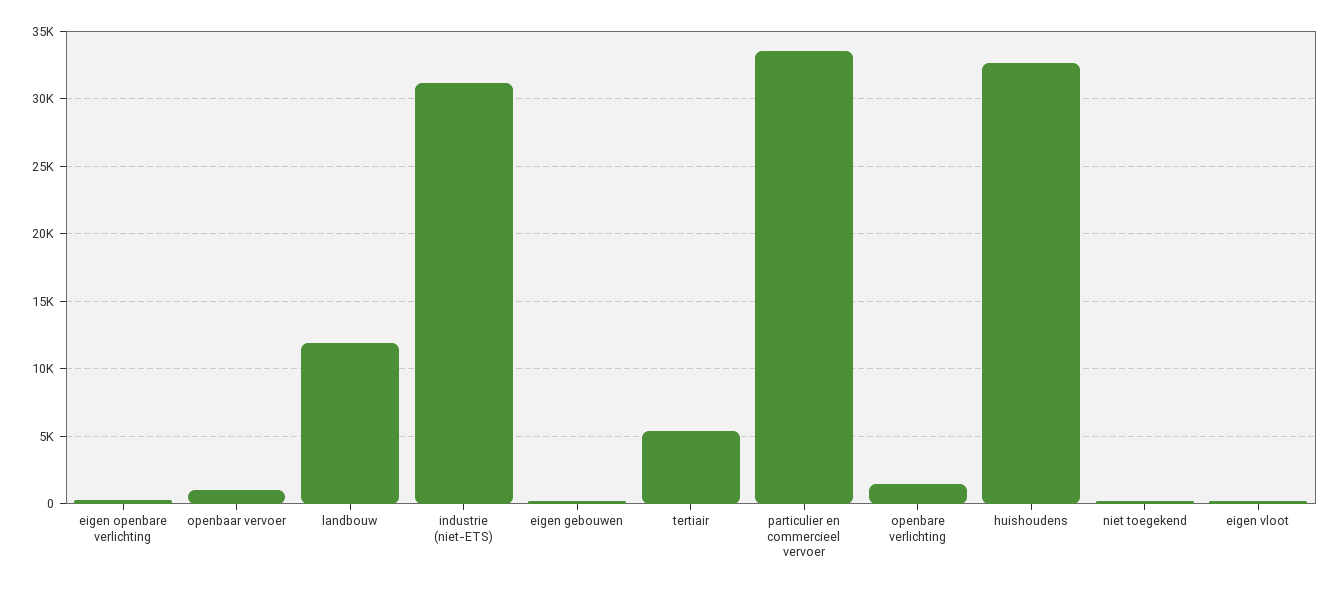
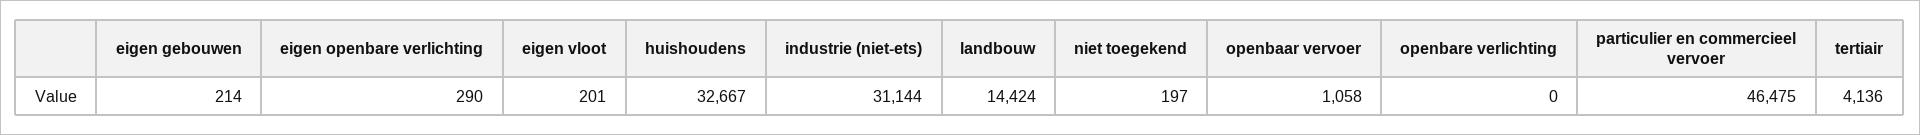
  {
    "eigen openbare verlichting": 290,
    "openbaar vervoer": 1058,
-   "landbouw": 12000,
+   "landbouw": 14424,
    "industrie (niet-ETS)": 31144,
    "eigen gebouwen": 214,
-   "tertiair": 5500,
+   "tertiair": 4136,
-   "particulier en commercieel vervoer": 33500,
+   "particulier en commercieel vervoer": 46475,
-   "openbare verlichting": 1500,
+   "openbare verlichting": 0,
    "huishoudens": 32667,
    "niet toegekend": 197,
    "eigen vloot": 201
  }

